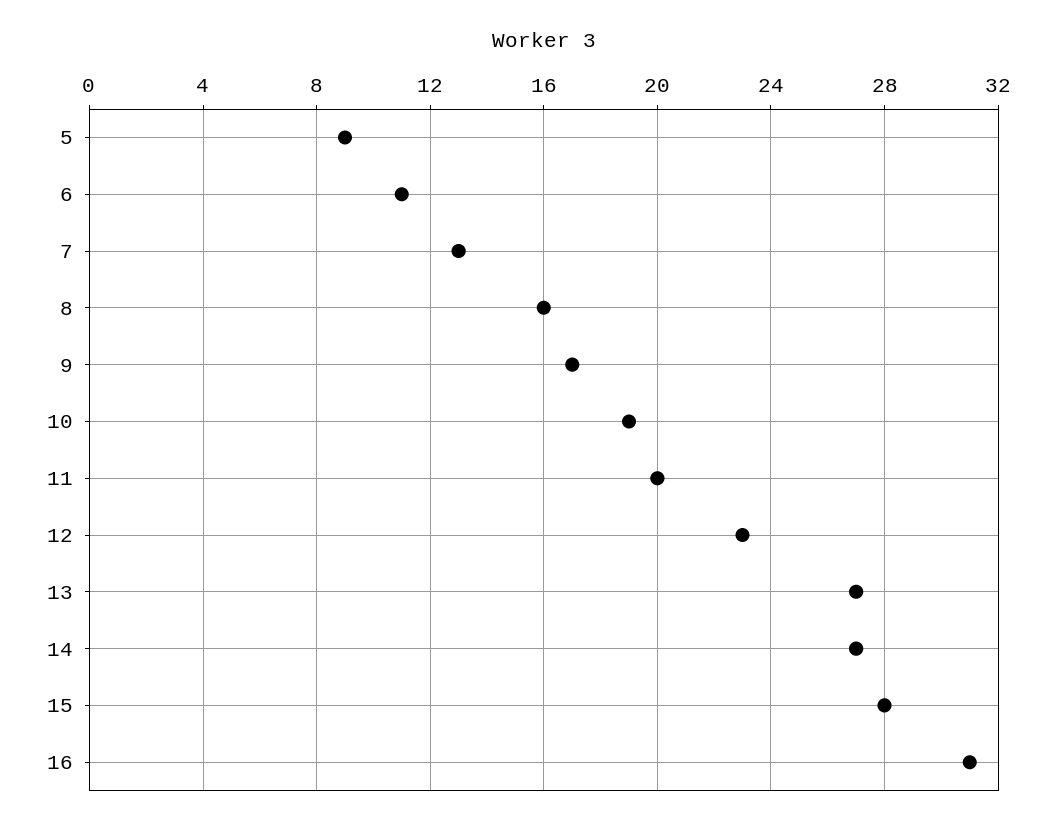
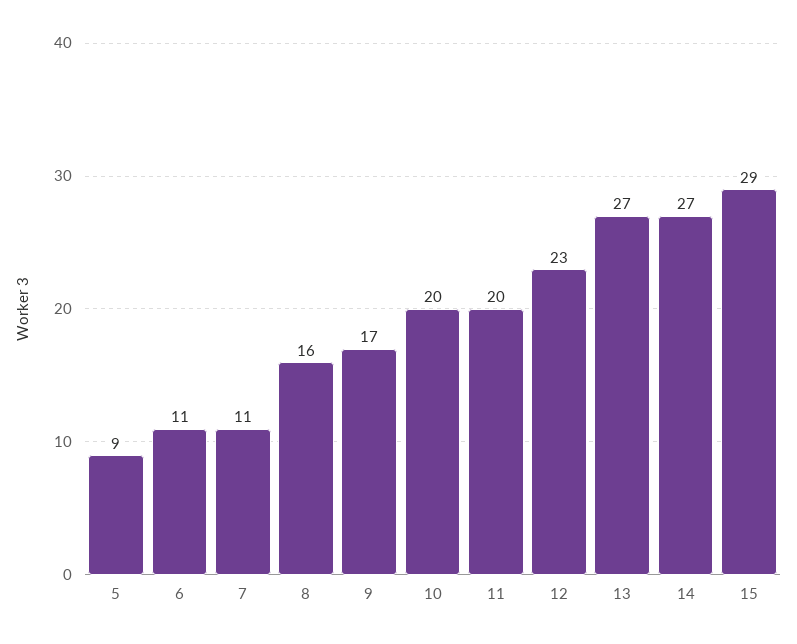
  {
    "5": 9,
    "6": 11,
-   "7": 13,
+   "7": 11,
    "8": 16,
    "9": 17,
-   "10": 19,
+   "10": 20,
    "11": 20,
    "12": 23,
    "13": 27,
    "14": 27,
-   "15": 28,
+   "15": 29
-   "16": 31
  }

